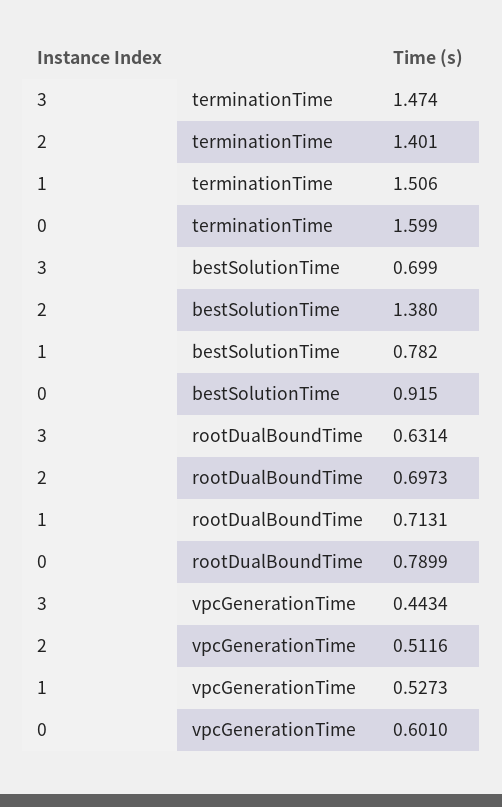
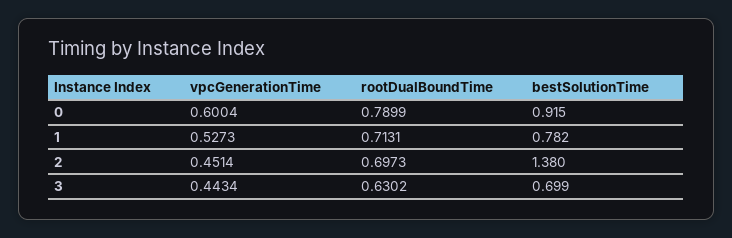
  {
    "3": {
-     "terminationTime": 1.474,
      "bestSolutionTime": 0.699,
-     "rootDualBoundTime": 0.6314,
+     "rootDualBoundTime": 0.6302,
      "vpcGenerationTime": 0.4434
    },
    "2": {
-     "terminationTime": 1.401,
      "bestSolutionTime": 1.38,
      "rootDualBoundTime": 0.6973,
-     "vpcGenerationTime": 0.5116
+     "vpcGenerationTime": 0.4514
    },
    "1": {
-     "terminationTime": 1.506,
      "bestSolutionTime": 0.782,
      "rootDualBoundTime": 0.7131,
      "vpcGenerationTime": 0.5273
    },
    "0": {
-     "terminationTime": 1.599,
      "bestSolutionTime": 0.915,
      "rootDualBoundTime": 0.7899,
-     "vpcGenerationTime": 0.601
+     "vpcGenerationTime": 0.6004
    }
  }

